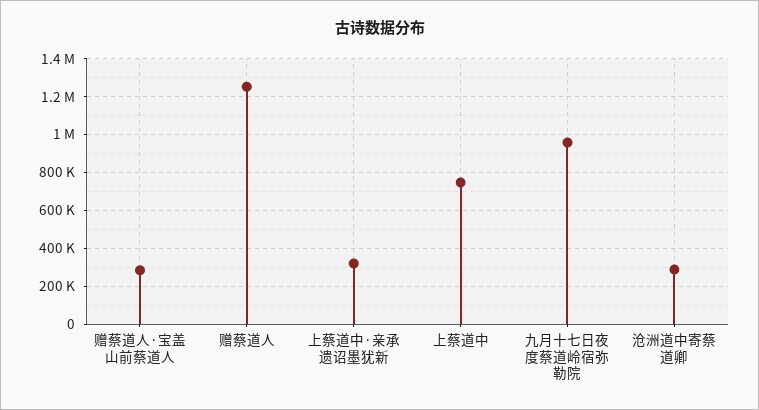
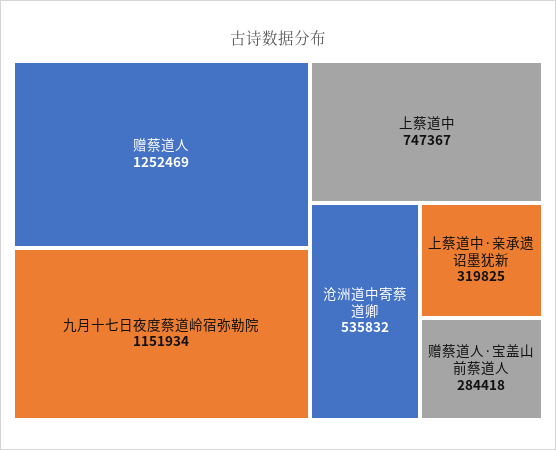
  {
    "赠蔡道人·宝盖山前蔡道人": 284418,
    "赠蔡道人": 1252469,
    "上蔡道中·亲承遗诏墨犹新": 319825,
    "上蔡道中": 747367,
-   "九月十七日夜度蔡道岭宿弥勒院": 950000,
+   "九月十七日夜度蔡道岭宿弥勒院": 1151934,
-   "沧洲道中寄蔡道卿": 300000
+   "沧洲道中寄蔡道卿": 535832
  }

